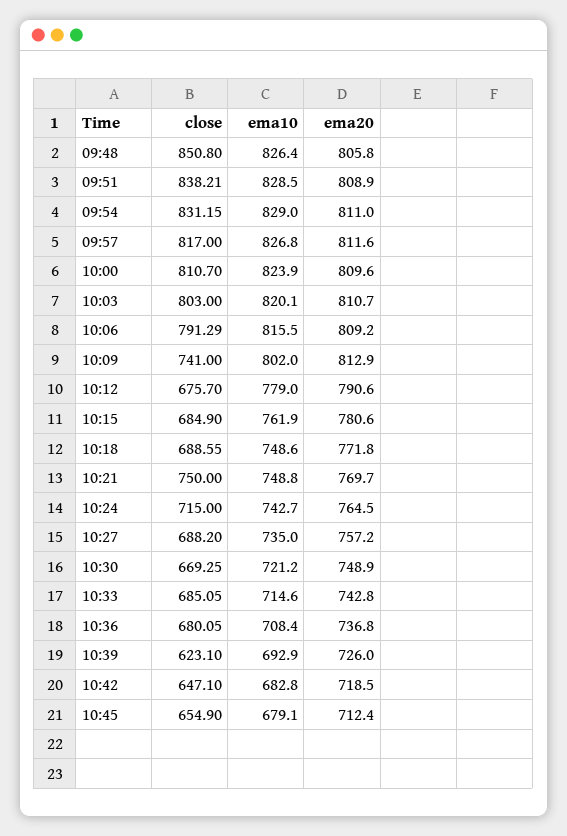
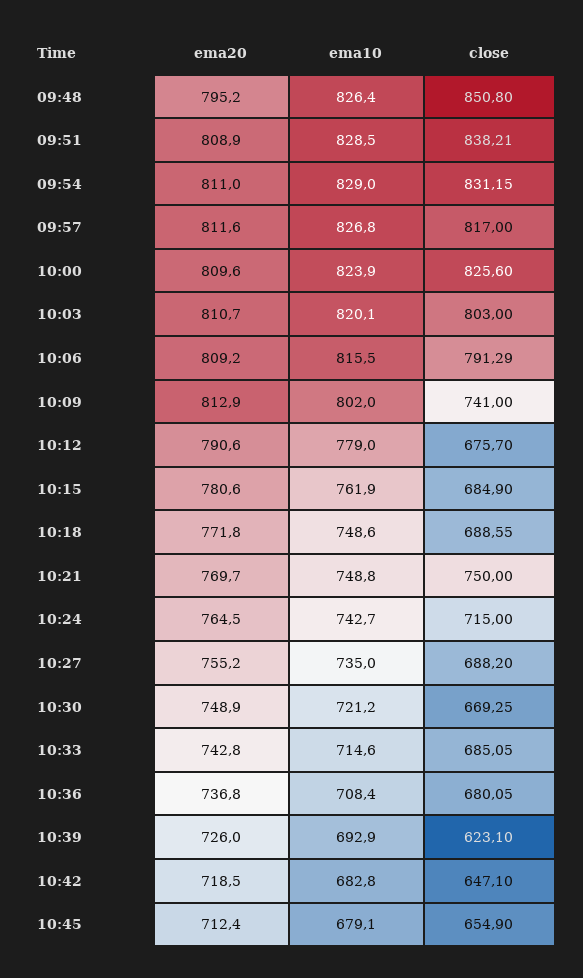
  {
    "close": {
      "09:48": 850.8,
      "09:51": 838.21,
      "09:54": 831.15,
      "09:57": 817,
-     "10:00": 810.7,
+     "10:00": 825.6,
      "10:03": 803,
      "10:06": 791.29,
      "10:09": 741,
      "10:12": 675.7,
      "10:15": 684.9,
      "10:18": 688.55,
      "10:21": 750,
      "10:24": 715,
      "10:27": 688.2,
      "10:30": 669.25,
      "10:33": 685.05,
      "10:36": 680.05,
      "10:39": 623.1,
      "10:42": 647.1,
      "10:45": 654.9
    },
    "ema10": {
      "09:48": 826.4,
      "09:51": 828.5,
      "09:54": 829,
      "09:57": 826.8,
      "10:00": 823.9,
      "10:03": 820.1,
      "10:06": 815.5,
      "10:09": 802,
      "10:12": 779,
      "10:15": 761.9,
      "10:18": 748.6,
      "10:21": 748.8,
      "10:24": 742.7,
      "10:27": 735,
      "10:30": 721.2,
      "10:33": 714.6,
      "10:36": 708.4,
      "10:39": 692.9,
      "10:42": 682.8,
      "10:45": 679.1
    },
    "ema20": {
-     "09:48": 805.8,
+     "09:48": 795.2,
      "09:51": 808.9,
      "09:54": 811,
      "09:57": 811.6,
      "10:00": 809.6,
      "10:03": 810.7,
      "10:06": 809.2,
      "10:09": 812.9,
      "10:12": 790.6,
      "10:15": 780.6,
      "10:18": 771.8,
      "10:21": 769.7,
      "10:24": 764.5,
-     "10:27": 757.2,
+     "10:27": 755.2,
      "10:30": 748.9,
      "10:33": 742.8,
      "10:36": 736.8,
      "10:39": 726,
      "10:42": 718.5,
      "10:45": 712.4
    }
  }

